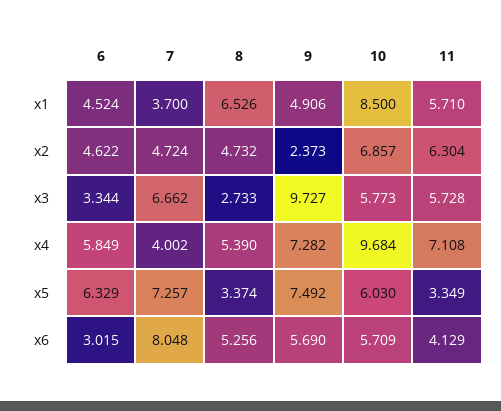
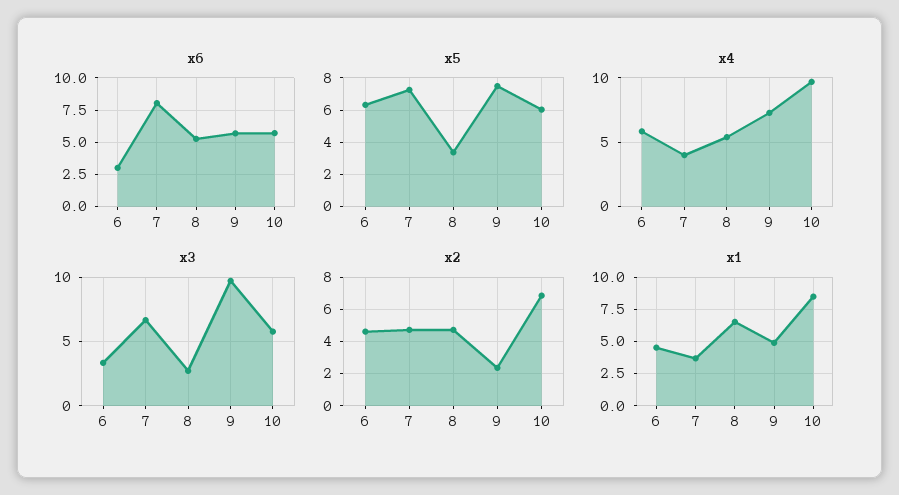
  {
    "x1": {
      "6": 4.524,
      "7": 3.7,
      "8": 6.526,
      "9": 4.906,
-     "10": 8.5,
+     "10": 8.5
-     "11": 5.71
    },
    "x2": {
      "6": 4.622,
      "7": 4.724,
      "8": 4.732,
      "9": 2.373,
-     "10": 6.857,
+     "10": 6.857
-     "11": 6.304
    },
    "x3": {
      "6": 3.344,
      "7": 6.662,
      "8": 2.733,
      "9": 9.727,
-     "10": 5.773,
+     "10": 5.773
-     "11": 5.728
    },
    "x4": {
      "6": 5.849,
      "7": 4.002,
      "8": 5.39,
      "9": 7.282,
-     "10": 9.684,
+     "10": 9.684
-     "11": 7.108
    },
    "x5": {
      "6": 6.329,
      "7": 7.257,
      "8": 3.374,
      "9": 7.492,
-     "10": 6.03,
+     "10": 6.03
-     "11": 3.349
    },
    "x6": {
      "6": 3.015,
      "7": 8.048,
      "8": 5.256,
      "9": 5.69,
-     "10": 5.709,
+     "10": 5.709
-     "11": 4.129
    }
  }

